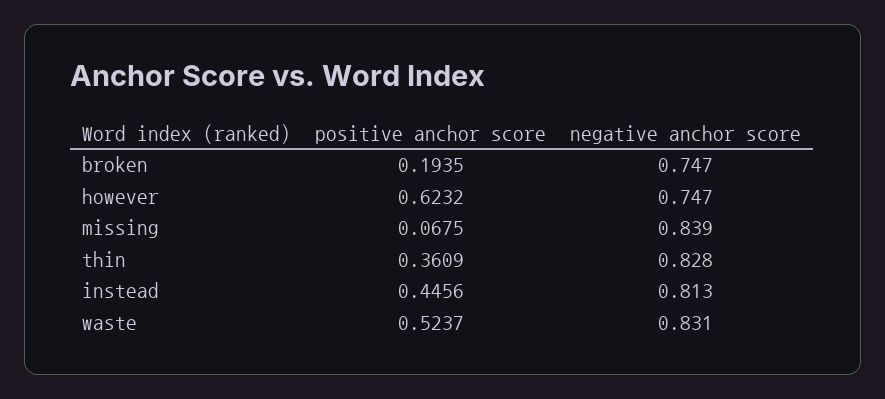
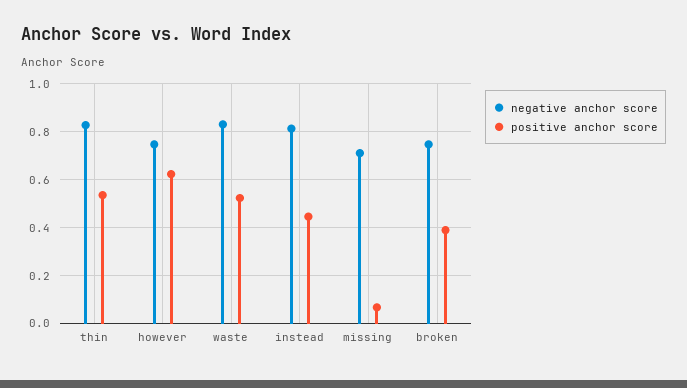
  {
    "positive anchor score": {
-     "broken": 0.1935,
+     "broken": 0.4,
      "however": 0.6232,
      "missing": 0.0675,
-     "thin": 0.3609,
+     "thin": 0.55,
      "instead": 0.4456,
      "waste": 0.5237
    },
    "negative anchor score": {
      "broken": 0.747,
      "however": 0.747,
-     "missing": 0.839,
+     "missing": 0.7,
      "thin": 0.828,
      "instead": 0.813,
      "waste": 0.831
    }
  }

